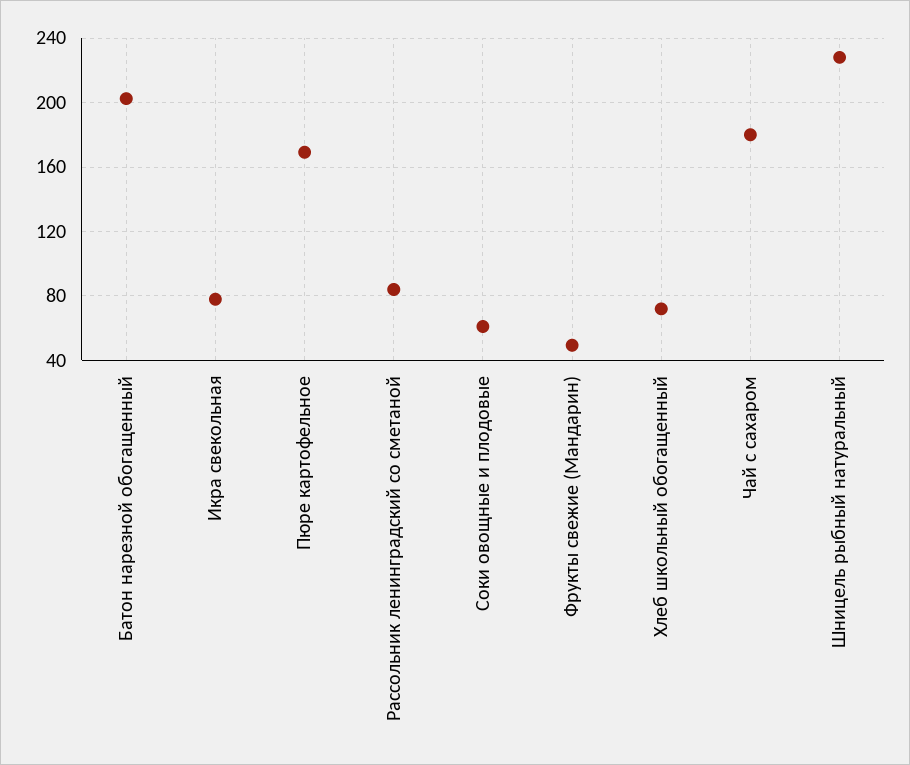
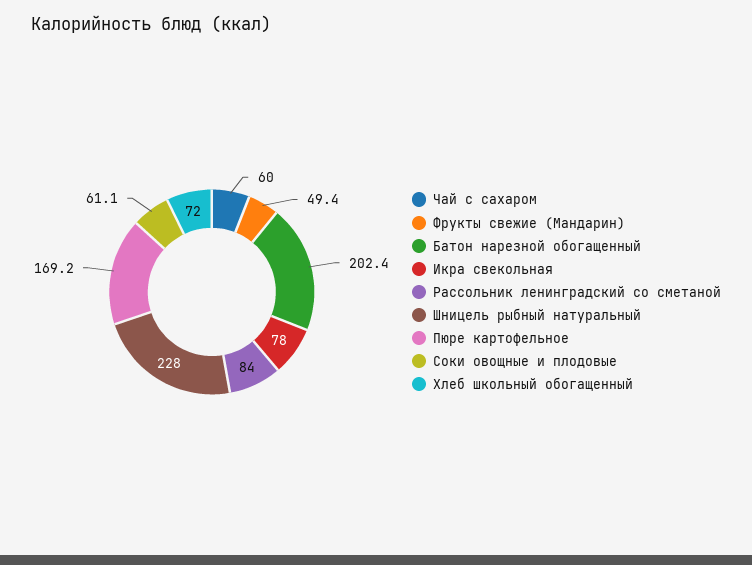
  {
    "Батон нарезной обогащенный": 202.4,
    "Икра свекольная": 78,
    "Пюре картофельное": 169.2,
    "Рассольник ленинградский со сметаной": 84,
    "Соки овощные и плодовые": 61.1,
    "Фрукты свежие (Мандарин)": 49.4,
    "Хлеб школьный обогащенный": 72,
-   "Чай с сахаром": 180,
+   "Чай с сахаром": 60,
    "Шницель рыбный натуральный": 228
  }

